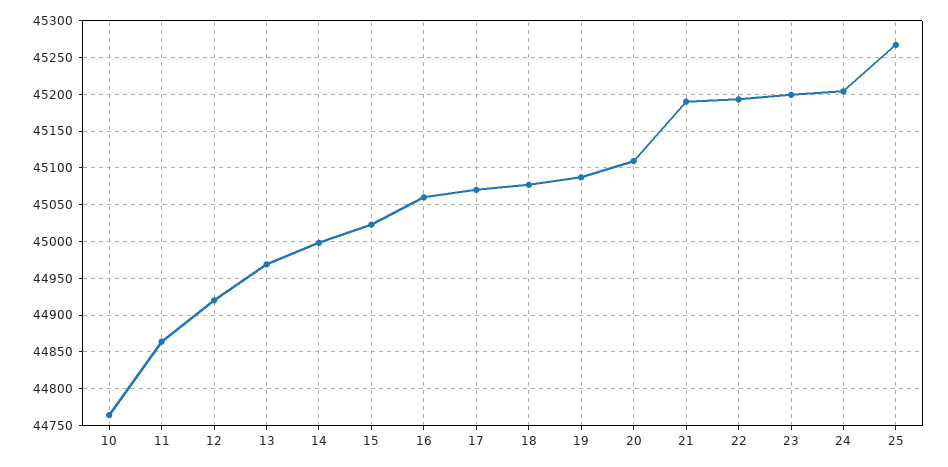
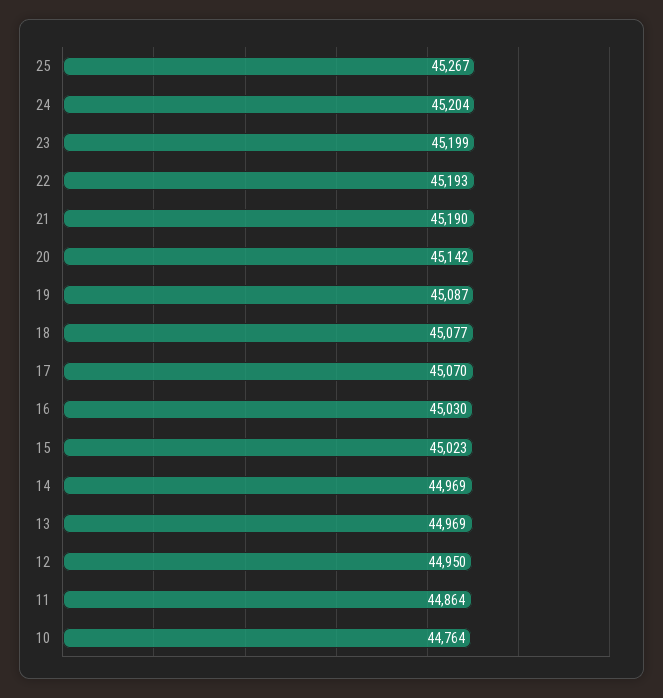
  {
    "10": 44764,
    "11": 44864,
-   "12": 44920,
+   "12": 44950,
    "13": 44969,
-   "14": 45000,
+   "14": 44969,
    "15": 45023,
-   "16": 45060,
+   "16": 45030,
    "17": 45070,
    "18": 45077,
    "19": 45087,
-   "20": 45110,
+   "20": 45142,
    "21": 45190,
    "22": 45193,
    "23": 45199,
    "24": 45204,
    "25": 45267
  }

